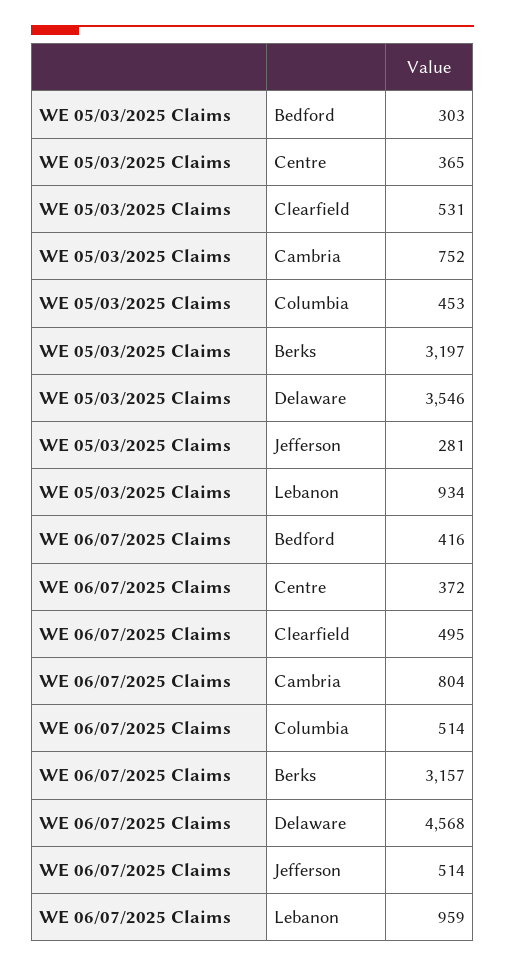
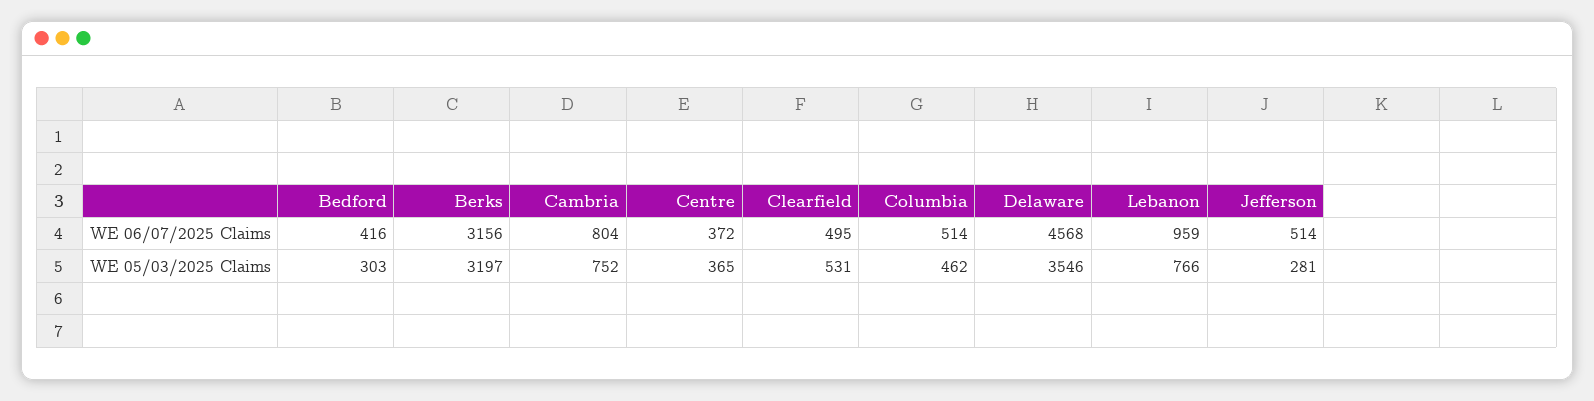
  {
    "WE 05/03/2025 Claims": {
      "Bedford": 303,
      "Centre": 365,
      "Clearfield": 531,
      "Cambria": 752,
-     "Columbia": 453,
+     "Columbia": 462,
      "Berks": 3197,
      "Delaware": 3546,
      "Jefferson": 281,
-     "Lebanon": 934
+     "Lebanon": 766
    },
    "WE 06/07/2025 Claims": {
      "Bedford": 416,
      "Centre": 372,
      "Clearfield": 495,
      "Cambria": 804,
      "Columbia": 514,
-     "Berks": 3157,
+     "Berks": 3156,
      "Delaware": 4568,
      "Jefferson": 514,
      "Lebanon": 959
    }
  }

